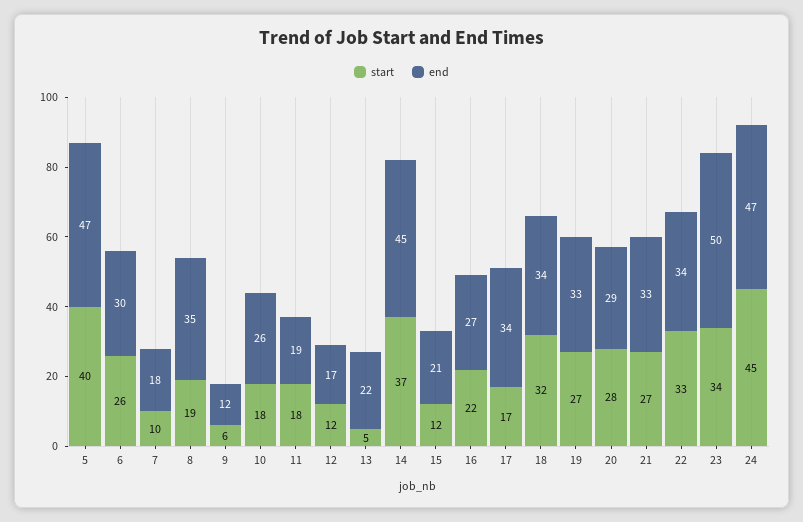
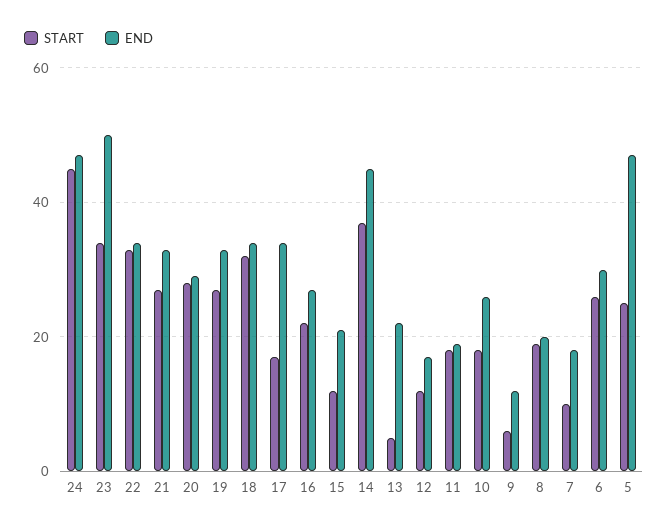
  {
    "start": {
-     "5": 40,
+     "5": 25,
      "6": 26,
      "7": 10,
      "8": 19,
      "9": 6,
      "10": 18,
      "11": 18,
      "12": 12,
      "13": 5,
      "14": 37,
      "15": 12,
      "16": 22,
      "17": 17,
      "18": 32,
      "19": 27,
      "20": 28,
      "21": 27,
      "22": 33,
      "23": 34,
      "24": 45
    },
    "end": {
      "5": 47,
      "6": 30,
      "7": 18,
-     "8": 35,
+     "8": 20,
      "9": 12,
      "10": 26,
      "11": 19,
      "12": 17,
      "13": 22,
      "14": 45,
      "15": 21,
      "16": 27,
      "17": 34,
      "18": 34,
      "19": 33,
      "20": 29,
      "21": 33,
      "22": 34,
      "23": 50,
      "24": 47
    }
  }

